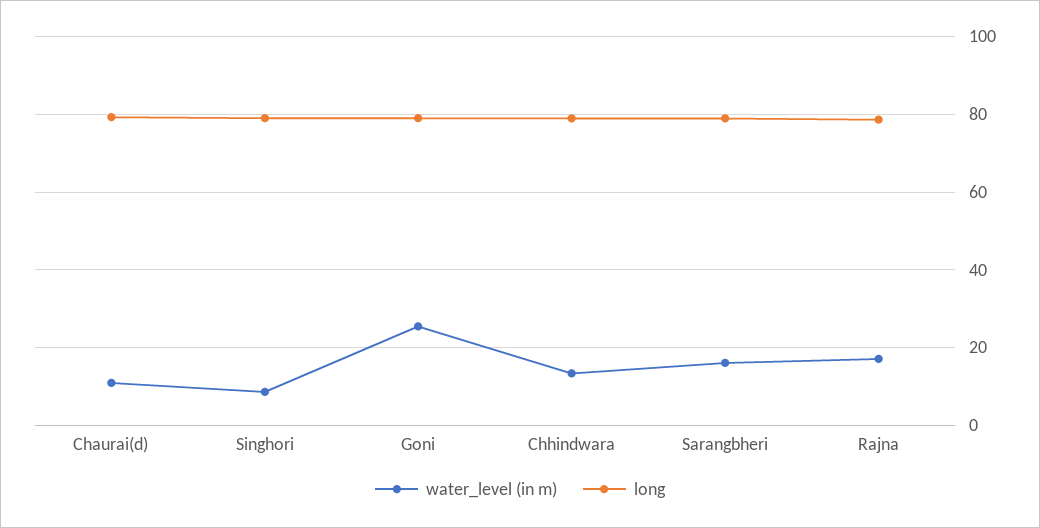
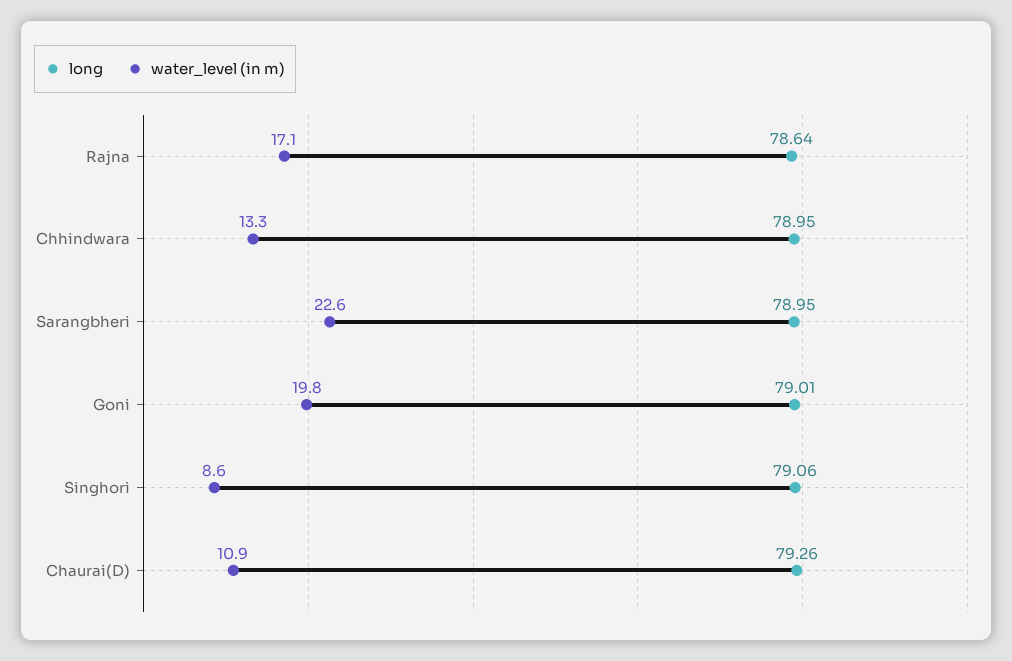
  {
    "water_level (in m)": {
      "Chaurai(d)": 10.9,
      "Singhori": 8.6,
-     "Goni": 26,
+     "Goni": 19.8,
      "Chhindwara": 13.3,
-     "Sarangbheri": 16,
+     "Sarangbheri": 22.6,
      "Rajna": 17.1
    },
    "long": {
      "Chaurai(d)": 79.26,
      "Singhori": 79.06,
      "Goni": 79.01,
      "Chhindwara": 78.95,
      "Sarangbheri": 78.95,
      "Rajna": 78.64
    }
  }

